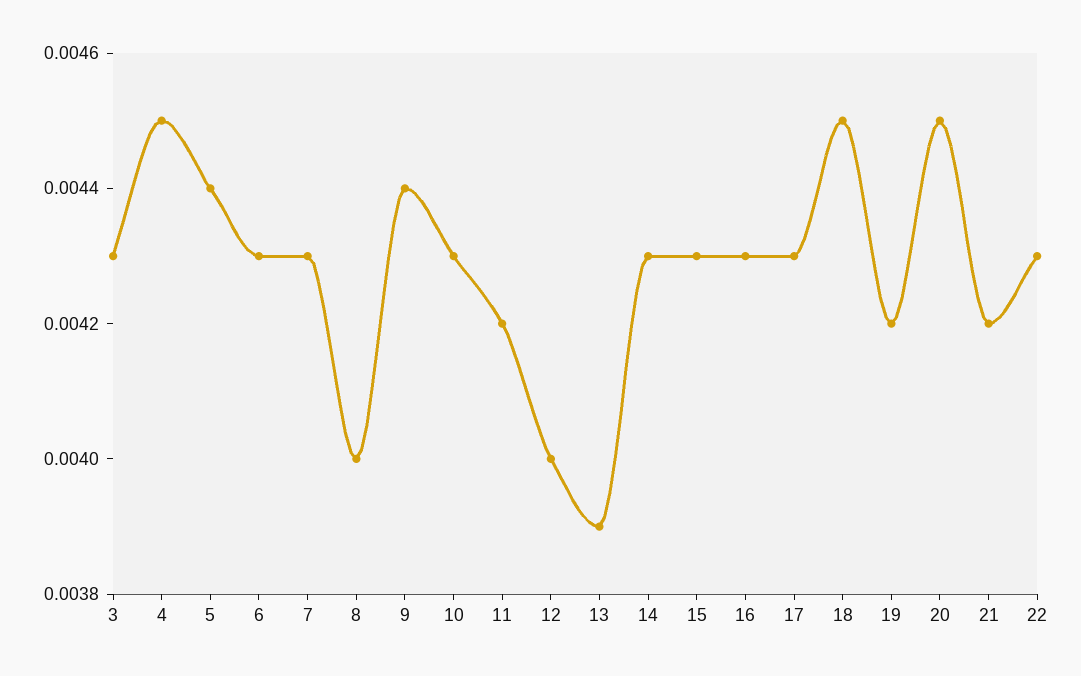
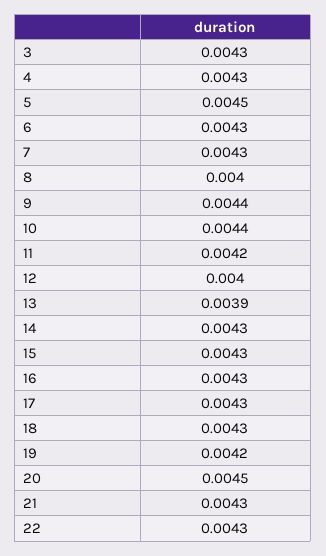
  {
    "3": 0.0043,
-   "4": 0.0045,
+   "4": 0.0043,
-   "5": 0.0044,
+   "5": 0.0045,
    "6": 0.0043,
    "7": 0.0043,
    "8": 0.004,
    "9": 0.0044,
-   "10": 0.0043,
+   "10": 0.0044,
    "11": 0.0042,
    "12": 0.004,
    "13": 0.0039,
    "14": 0.0043,
    "15": 0.0043,
    "16": 0.0043,
    "17": 0.0043,
-   "18": 0.0045,
+   "18": 0.0043,
    "19": 0.0042,
    "20": 0.0045,
-   "21": 0.0042,
+   "21": 0.0043,
    "22": 0.0043
  }

